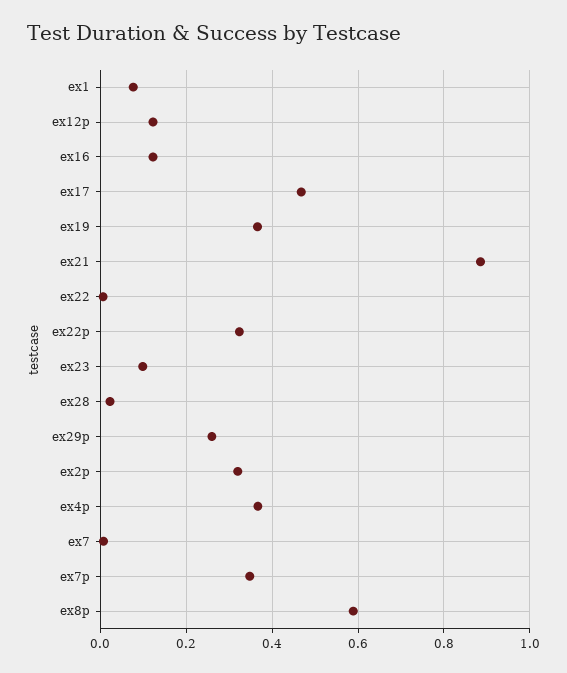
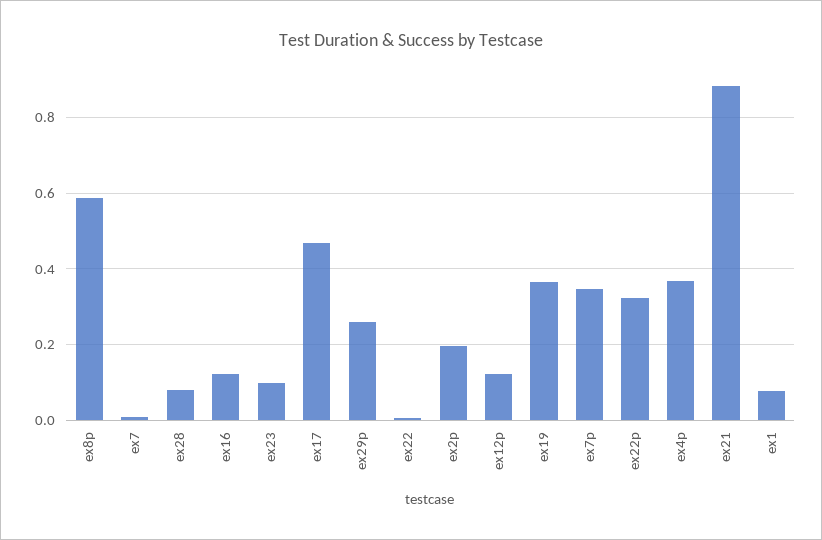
  {
    "ex1": 0.08,
    "ex12p": 0.12,
    "ex16": 0.12,
    "ex17": 0.46,
    "ex19": 0.36,
    "ex21": 0.88,
    "ex22": 0,
    "ex22p": 0.32,
    "ex23": 0.1,
-   "ex28": 0.02,
+   "ex28": 0.08,
    "ex29p": 0.26,
-   "ex2p": 0.32,
+   "ex2p": 0.2,
    "ex4p": 0.36,
    "ex7": 0,
    "ex7p": 0.34,
    "ex8p": 0.58
  }

